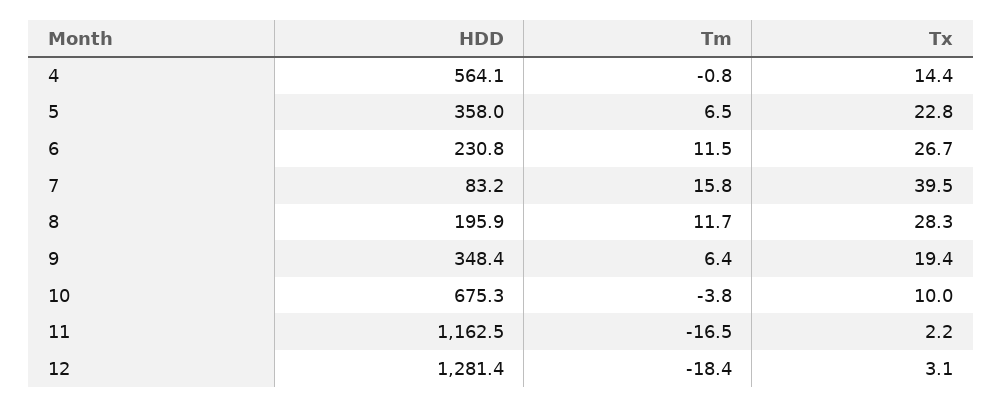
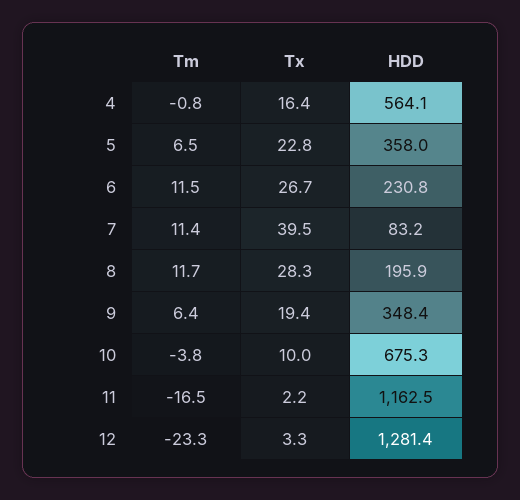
  {
    "HDD": {
      "4": 564.1,
      "5": 358,
      "6": 230.8,
      "7": 83.2,
      "8": 195.9,
      "9": 348.4,
      "10": 675.3,
      "11": 1162.5,
      "12": 1281.4
    },
    "Tm": {
      "4": -0.8,
      "5": 6.5,
      "6": 11.5,
-     "7": 15.8,
+     "7": 11.4,
      "8": 11.7,
      "9": 6.4,
      "10": -3.8,
      "11": -16.5,
-     "12": -18.4
+     "12": -23.3
    },
    "Tx": {
-     "4": 14.4,
+     "4": 16.4,
      "5": 22.8,
      "6": 26.7,
      "7": 39.5,
      "8": 28.3,
      "9": 19.4,
      "10": 10,
      "11": 2.2,
-     "12": 3.1
+     "12": 3.3
    }
  }

